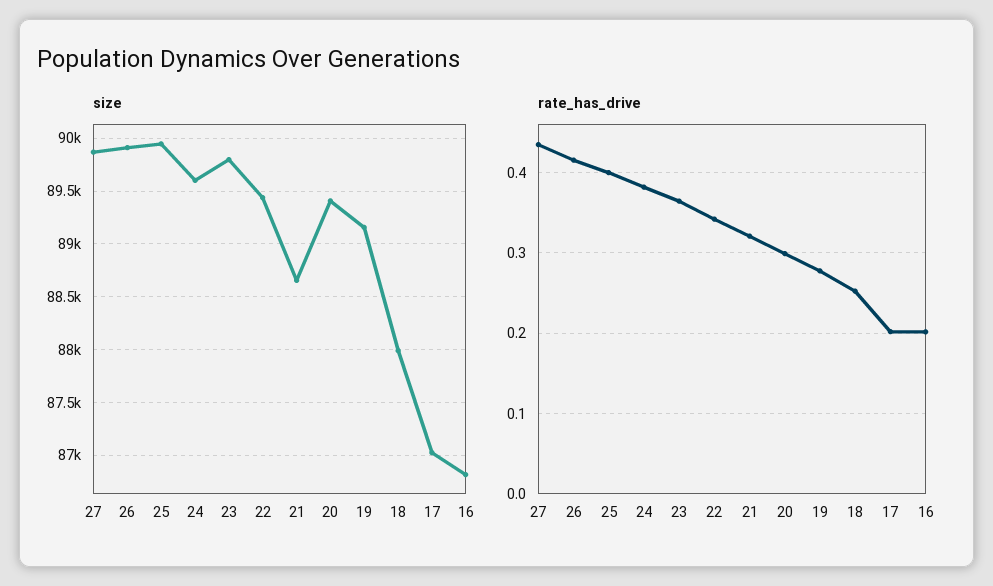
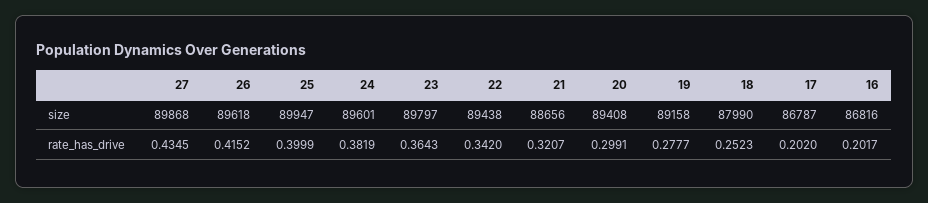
  {
    "size": {
      "27": 89868,
-     "26": 89900,
+     "26": 89618,
      "25": 89947,
      "24": 89601,
      "23": 89797,
      "22": 89438,
      "21": 88656,
      "20": 89408,
      "19": 89158,
      "18": 87990,
-     "17": 87000,
+     "17": 86787,
      "16": 86816
    },
    "rate_has_drive": {
      "27": 0.4345,
      "26": 0.4152,
      "25": 0.3999,
      "24": 0.3819,
      "23": 0.3643,
      "22": 0.342,
      "21": 0.3207,
      "20": 0.2991,
      "19": 0.2777,
      "18": 0.2523,
      "17": 0.202,
      "16": 0.2017
    }
  }

